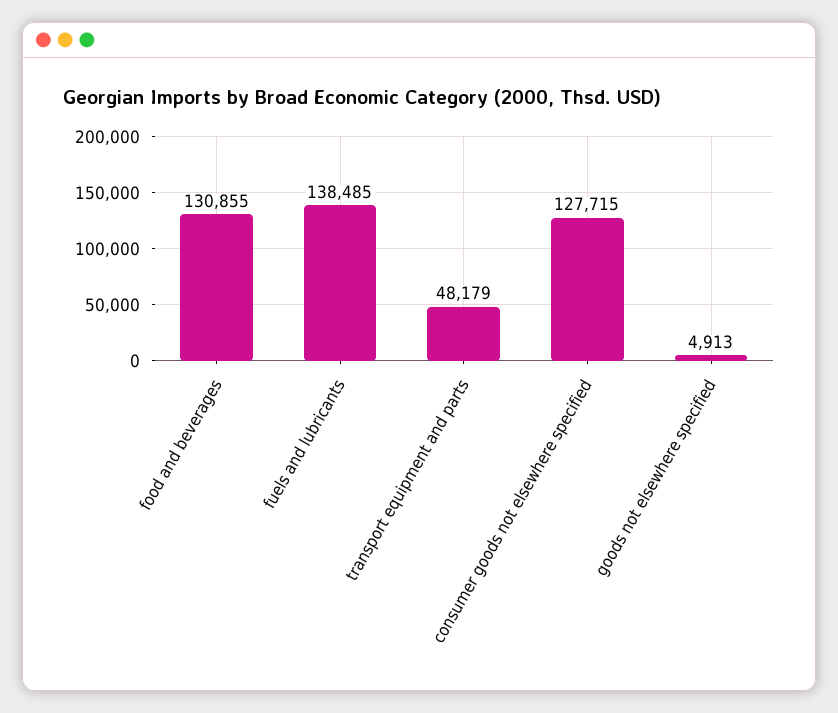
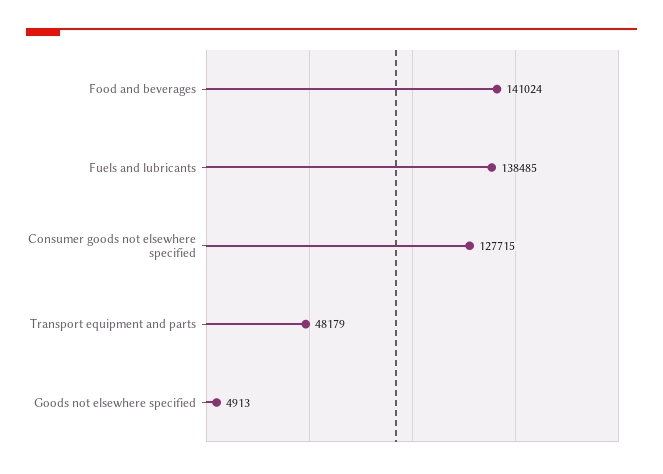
  {
-   "food and beverages": 130855,
+   "food and beverages": 141024,
    "fuels and lubricants": 138485,
    "transport equipment and parts": 48179,
    "consumer goods not elsewhere specified": 127715,
    "goods not elsewhere specified": 4913
  }

